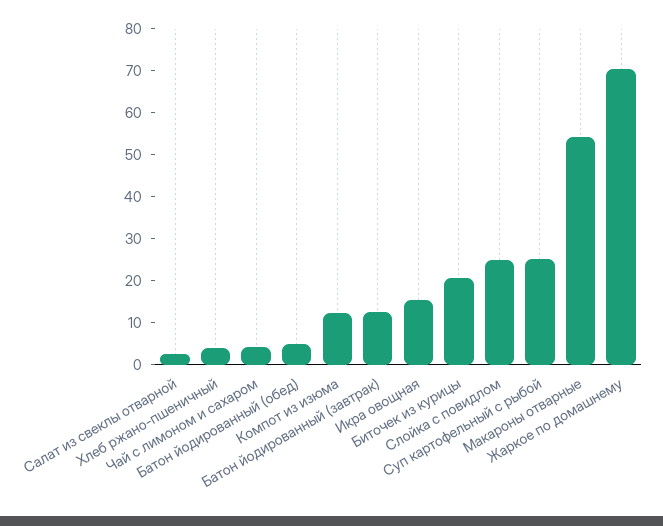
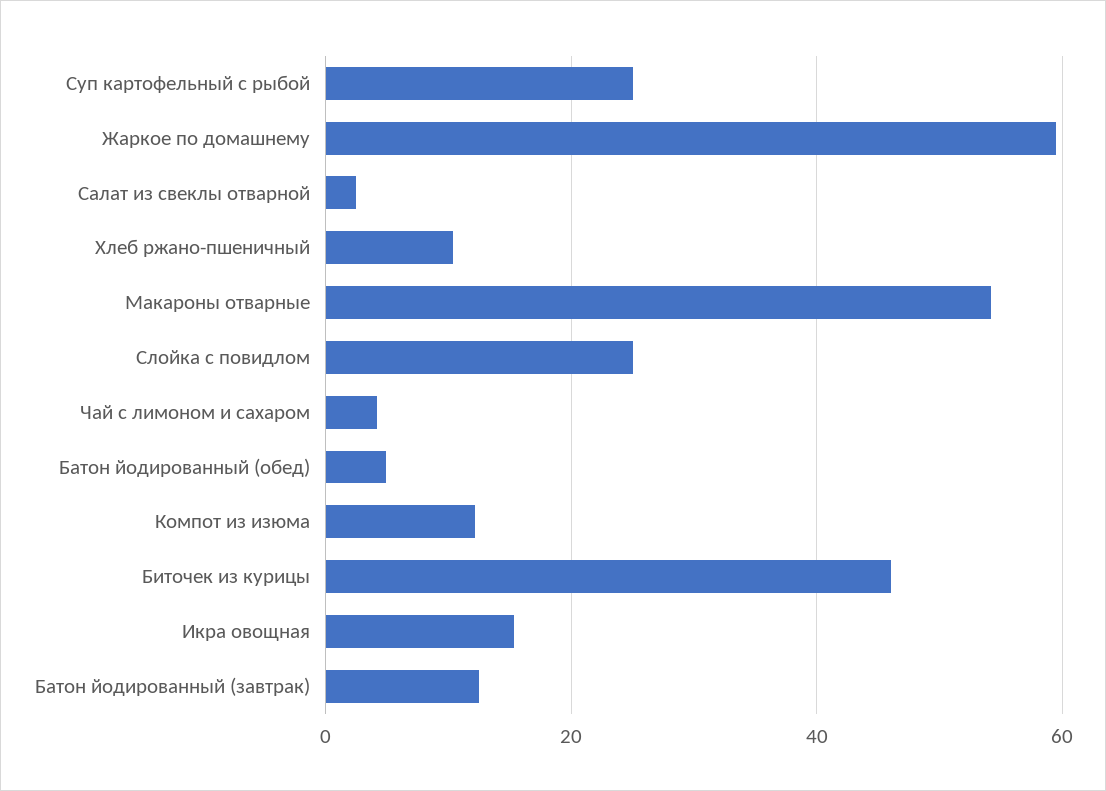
  {
    "Салат из свеклы отварной": 2,
-   "Хлеб ржано-пшеничный": 4,
+   "Хлеб ржано-пшеничный": 10,
    "Чай с лимоном и сахаром": 4,
    "Батон йодированный (обед)": 4,
    "Компот из изюма": 12,
    "Батон йодированный (завтрак)": 12,
    "Икра овощная": 16,
-   "Биточек из курицы": 20,
+   "Биточек из курицы": 46,
    "Слойка с повидлом": 26,
    "Суп картофельный с рыбой": 26,
    "Макароны отварные": 54,
-   "Жаркое по домашнему": 70
+   "Жаркое по домашнему": 60
  }

